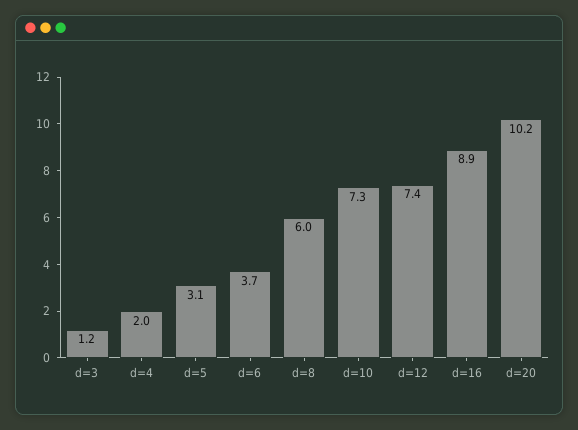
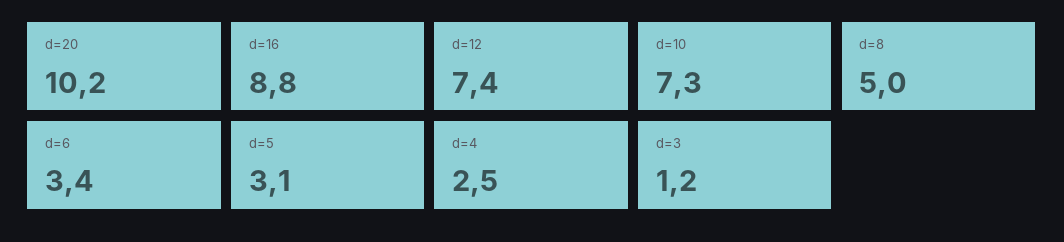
  {
    "d=3": 1.2,
-   "d=4": 2,
+   "d=4": 2.5,
    "d=5": 3.1,
-   "d=6": 3.7,
+   "d=6": 3.4,
-   "d=8": 6,
+   "d=8": 5,
    "d=10": 7.3,
    "d=12": 7.4,
-   "d=16": 8.9,
+   "d=16": 8.8,
    "d=20": 10.2
  }

